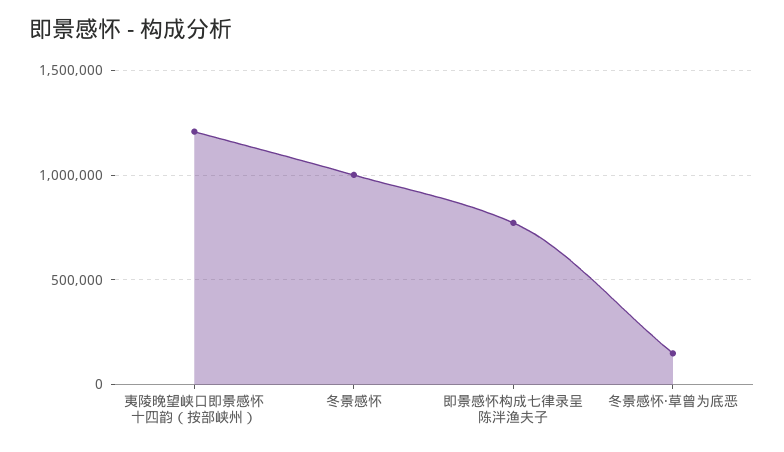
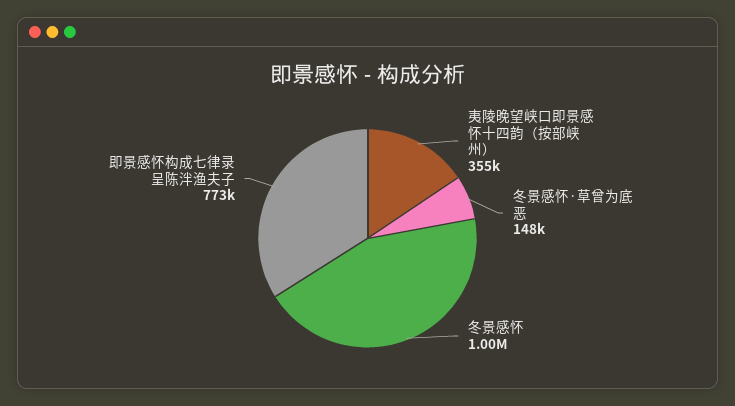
  {
-   "夷陵晚望峡口即景感怀十四韵（按部峡州）": 1200000,
+   "夷陵晚望峡口即景感怀十四韵（按部峡州）": 355000,
    "冬景感怀": 1000000,
    "即景感怀构成七律录呈陈泮渔夫子": 773000,
    "冬景感怀·草曾为底恶": 148000
  }

